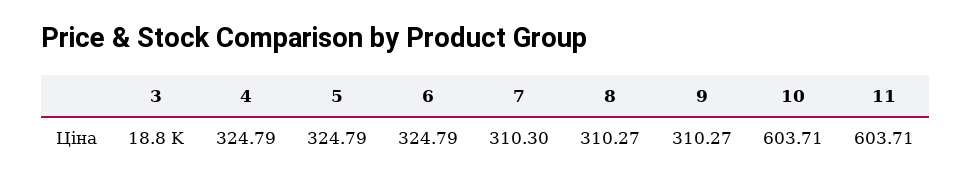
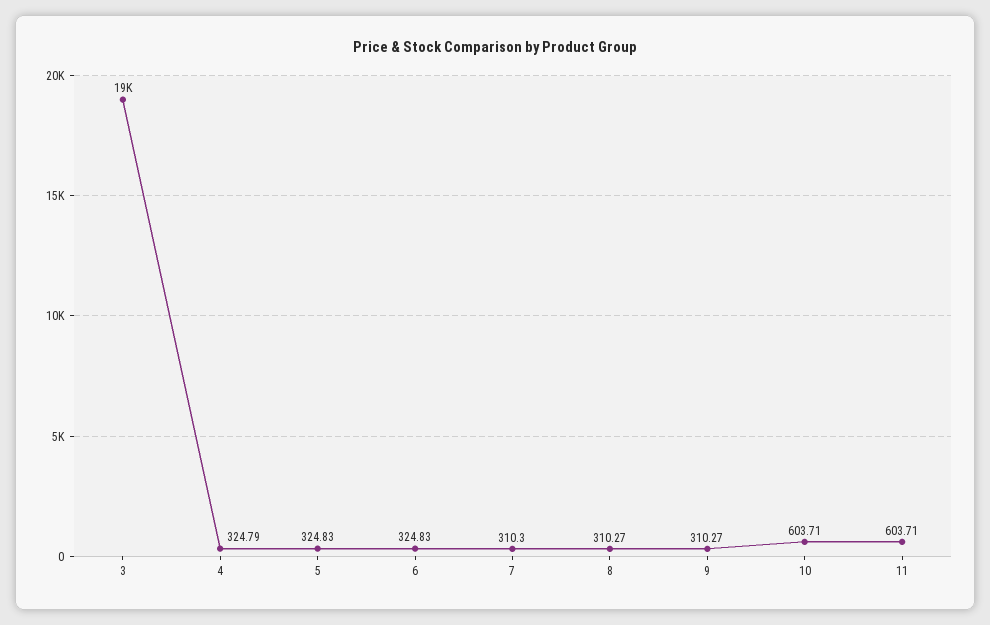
  {
    "3": 18800,
    "4": 324.79,
-   "5": 324.79,
+   "5": 324.83,
-   "6": 324.79,
+   "6": 324.83,
    "7": 310.3,
    "8": 310.27,
    "9": 310.27,
    "10": 603.71,
    "11": 603.71
  }

